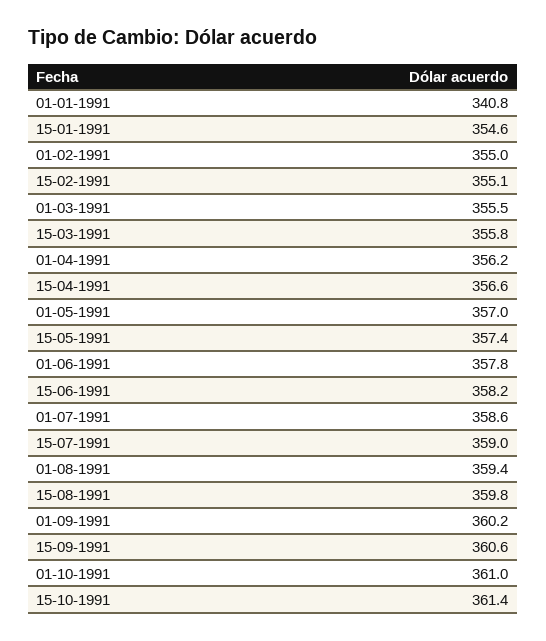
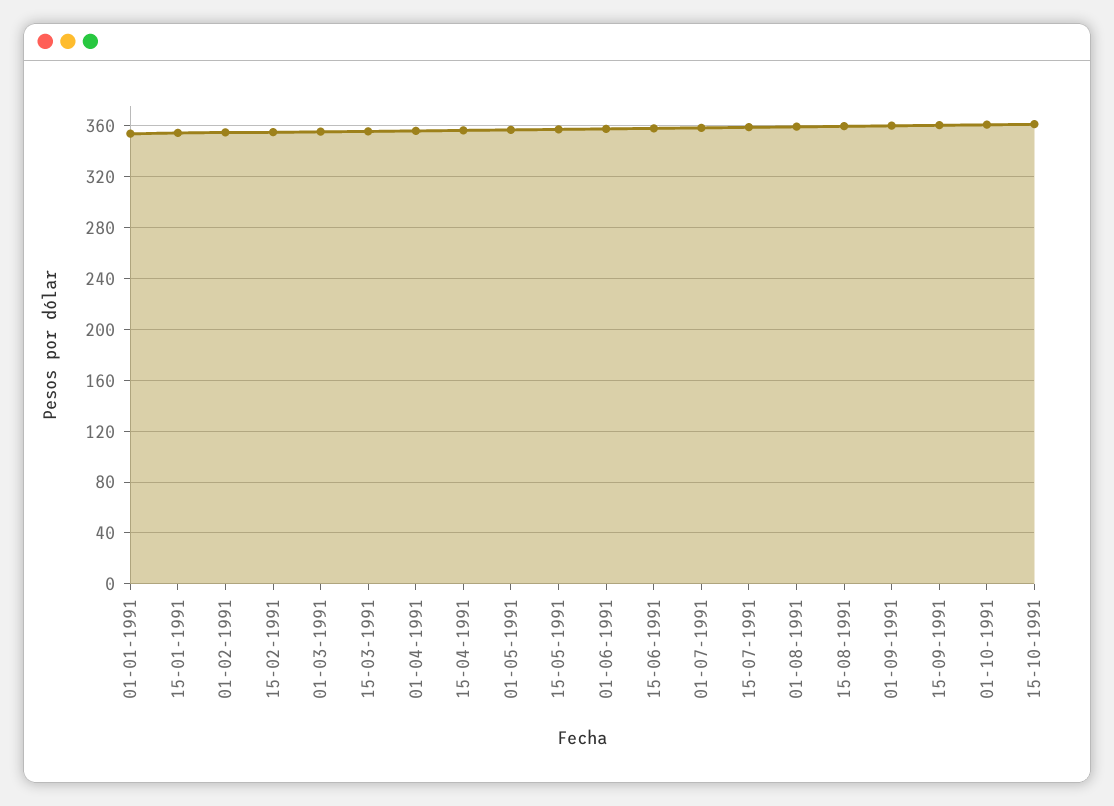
  {
-   "01-01-1991": 340.8,
+   "01-01-1991": 355,
    "15-01-1991": 354.6,
    "01-02-1991": 355,
    "15-02-1991": 355.1,
    "01-03-1991": 355.5,
    "15-03-1991": 355.8,
    "01-04-1991": 356.2,
    "15-04-1991": 356.6,
    "01-05-1991": 357,
    "15-05-1991": 357.4,
    "01-06-1991": 357.8,
    "15-06-1991": 358.2,
    "01-07-1991": 358.6,
    "15-07-1991": 359,
    "01-08-1991": 359.4,
    "15-08-1991": 359.8,
    "01-09-1991": 360.2,
    "15-09-1991": 360.6,
    "01-10-1991": 361,
    "15-10-1991": 361.4
  }

